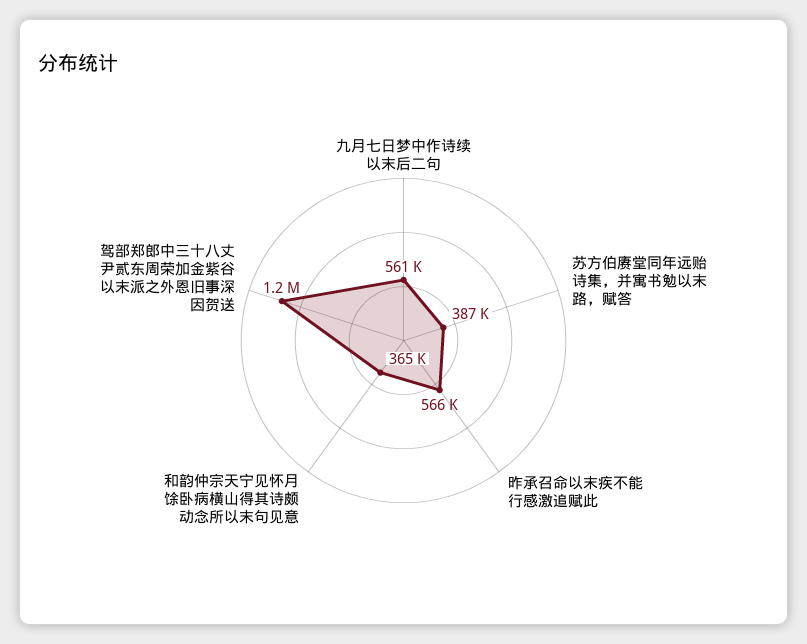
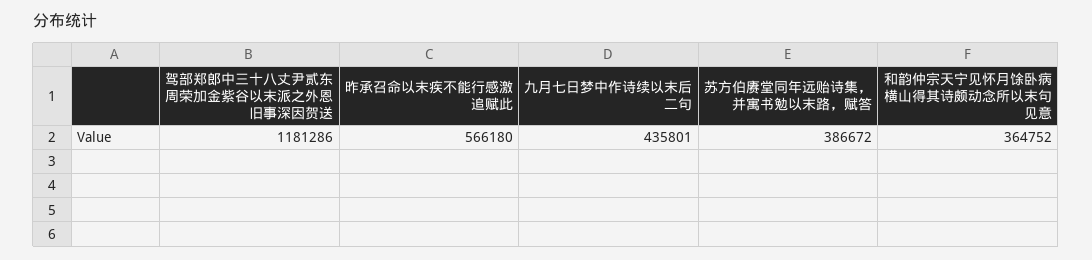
  {
-   "九月七日梦中作诗续以末后二句": 561000,
+   "九月七日梦中作诗续以末后二句": 435801,
    "苏方伯赓堂同年远贻诗集，并寓书勉以末路，赋答": 386672,
    "昨承召命以末疾不能行感激追赋此": 566180,
    "和韵仲宗天宁见怀月馀卧病横山得其诗颇动念所以末句见意": 364752,
    "驾部郑郎中三十八丈尹贰东周荣加金紫谷以末派之外恩旧事深因贺送": 1181286
  }

